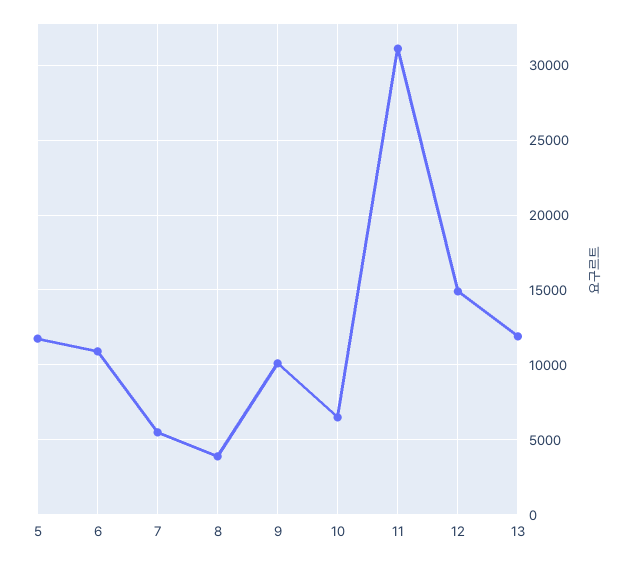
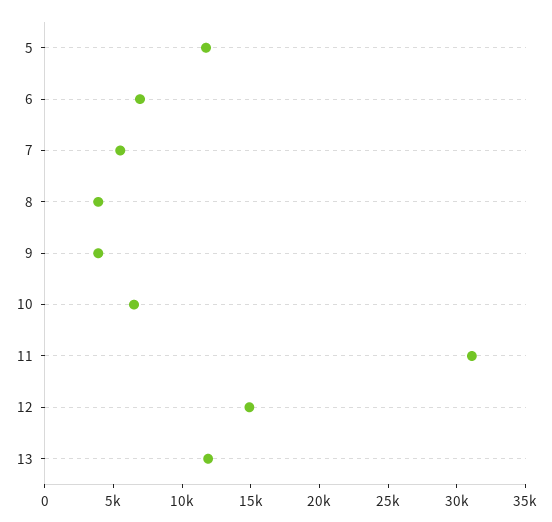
  {
    "5": 12000,
-   "6": 11000,
+   "6": 7000,
    "7": 5500,
    "8": 4000,
-   "9": 10000,
+   "9": 4000,
    "10": 6500,
    "11": 31000,
    "12": 15000,
    "13": 12000
  }

